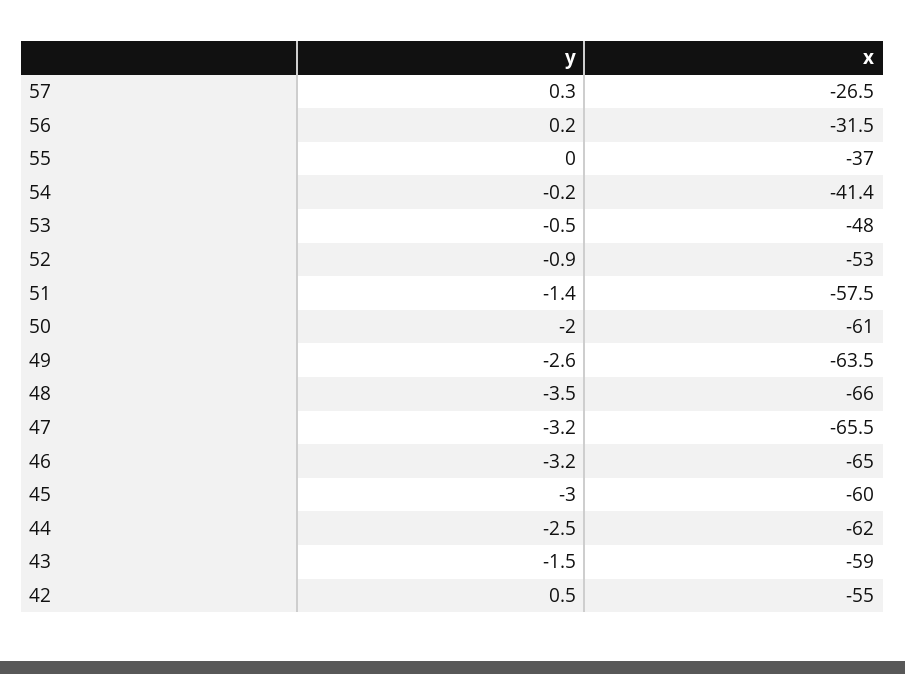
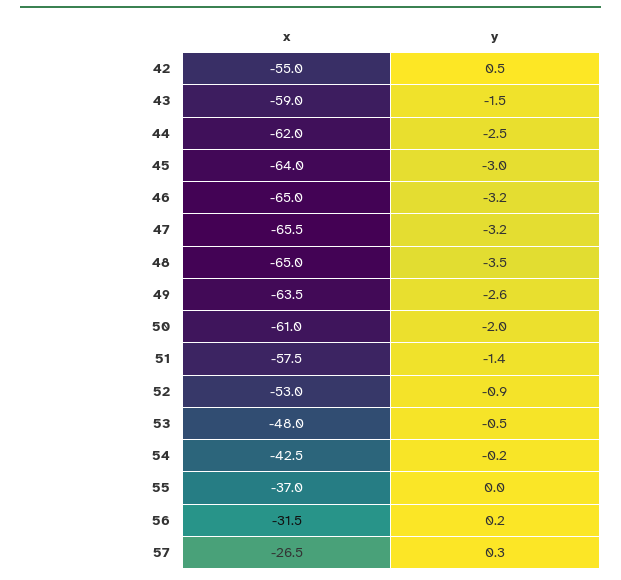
  {
    "y": {
      "57": 0.3,
      "56": 0.2,
      "55": 0,
      "54": -0.2,
      "53": -0.5,
      "52": -0.9,
      "51": -1.4,
      "50": -2,
      "49": -2.6,
      "48": -3.5,
      "47": -3.2,
      "46": -3.2,
      "45": -3,
      "44": -2.5,
      "43": -1.5,
      "42": 0.5
    },
    "x": {
      "57": -26.5,
      "56": -31.5,
      "55": -37,
-     "54": -41.4,
+     "54": -42.5,
      "53": -48,
      "52": -53,
      "51": -57.5,
      "50": -61,
      "49": -63.5,
-     "48": -66,
+     "48": -65,
      "47": -65.5,
      "46": -65,
-     "45": -60,
+     "45": -64,
      "44": -62,
      "43": -59,
      "42": -55
    }
  }

